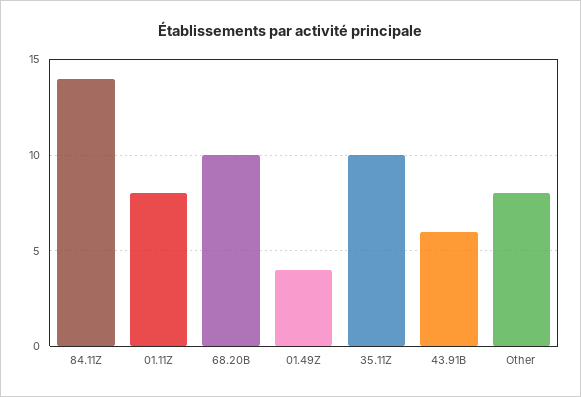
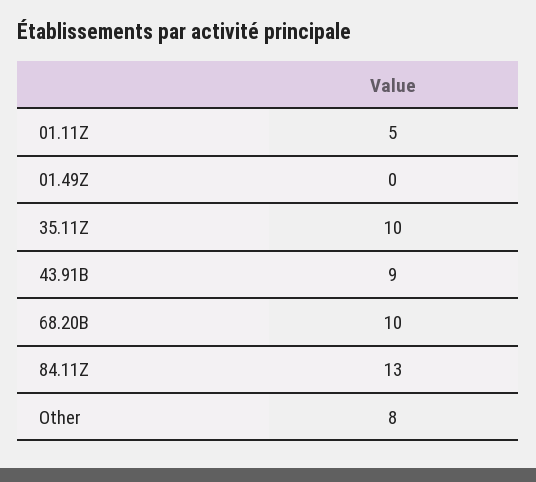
  {
-   "84.11Z": 14,
+   "84.11Z": 13,
-   "01.11Z": 8,
+   "01.11Z": 5,
    "68.20B": 10,
-   "01.49Z": 4,
+   "01.49Z": 0,
    "35.11Z": 10,
-   "43.91B": 6,
+   "43.91B": 9,
    "Other": 8
  }

